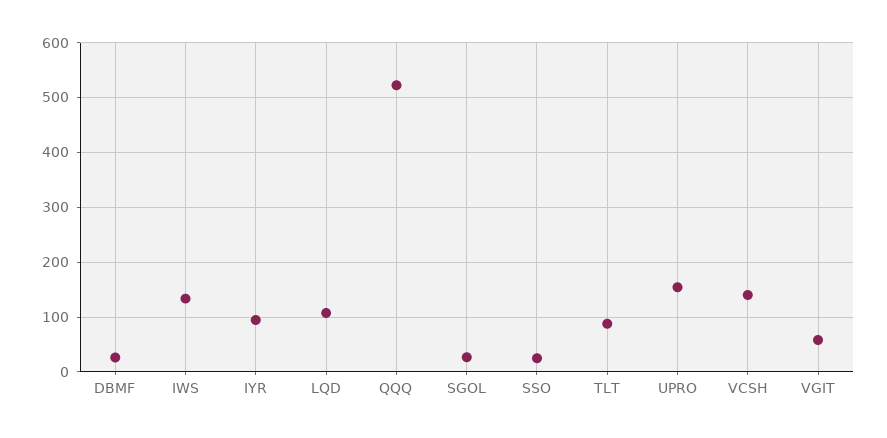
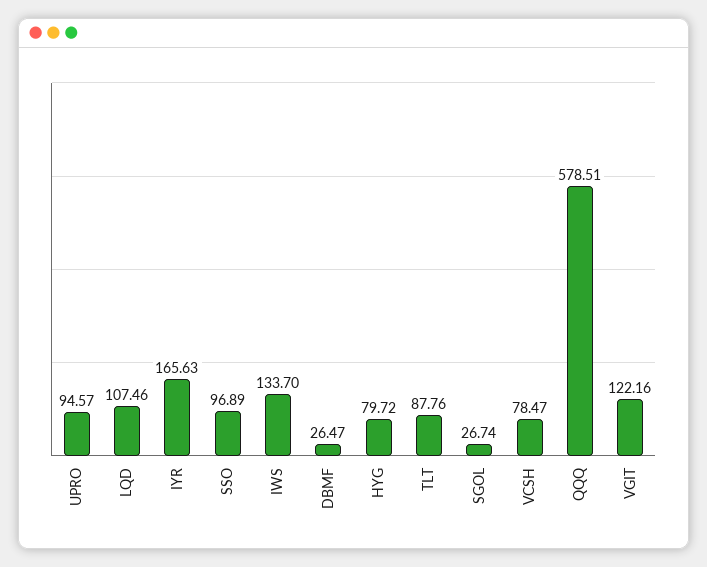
  {
    "DBMF": 26.47,
    "IWS": 133.7,
-   "IYR": 100,
+   "IYR": 165.63,
    "LQD": 107.46,
-   "QQQ": 520,
+   "QQQ": 578.51,
    "SGOL": 26.74,
-   "SSO": 20,
+   "SSO": 96.89,
    "TLT": 87.76,
-   "UPRO": 160,
+   "UPRO": 94.57,
-   "VCSH": 140,
+   "VCSH": 78.47,
-   "VGIT": 60
+   "VGIT": 122.16,
+   "HYG": 79.72
  }

